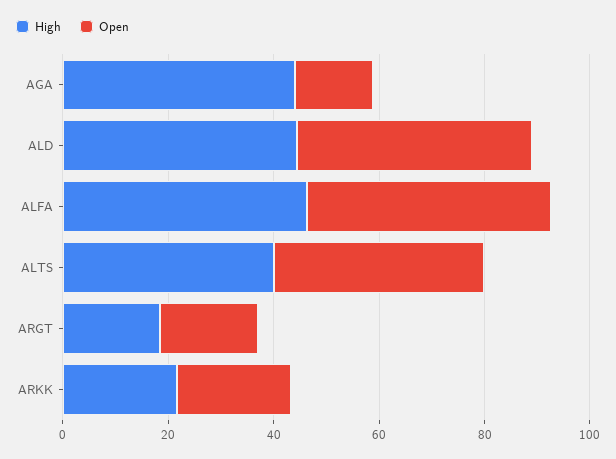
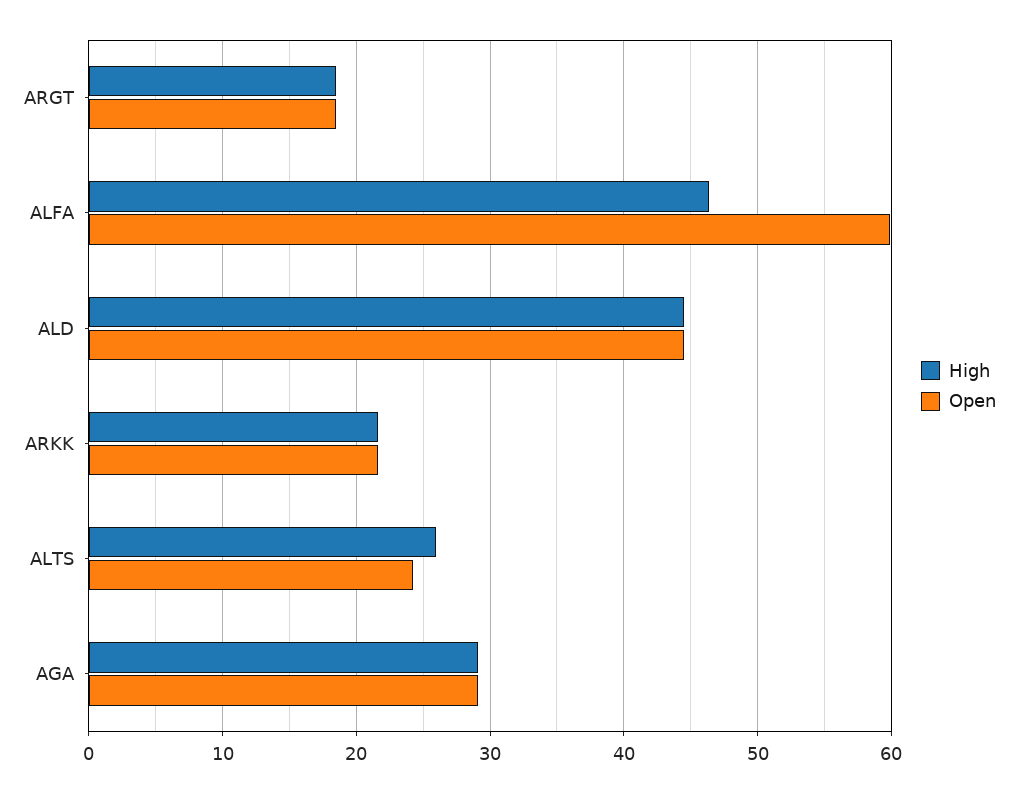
  {
    "High": {
-     "AGA": 45,
+     "AGA": 29,
      "ALD": 44,
      "ALFA": 46,
-     "ALTS": 40,
+     "ALTS": 26,
      "ARGT": 18,
      "ARKK": 22
    },
    "Open": {
-     "AGA": 15,
+     "AGA": 29,
      "ALD": 44,
-     "ALFA": 45,
+     "ALFA": 60,
-     "ALTS": 40,
+     "ALTS": 24,
      "ARGT": 18,
      "ARKK": 22
    }
  }

